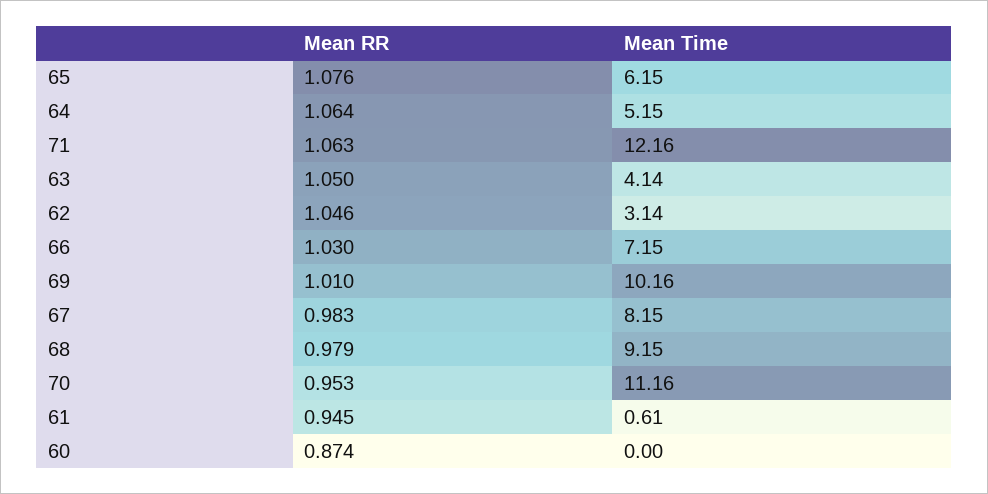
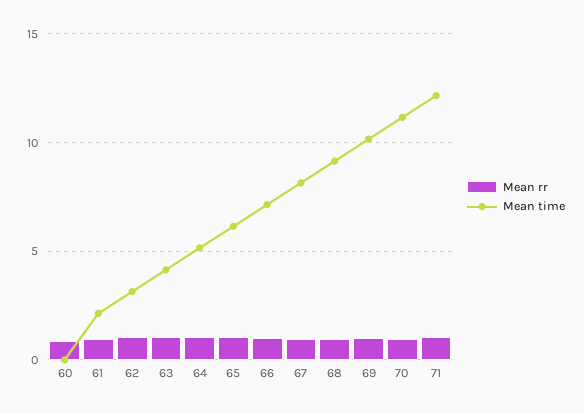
  {
    "Mean RR": {
      "65": 1.076,
      "64": 1.064,
      "71": 1.063,
      "63": 1.05,
      "62": 1.046,
      "66": 1.03,
      "69": 1.01,
      "67": 0.983,
      "68": 0.979,
      "70": 0.953,
      "61": 0.945,
      "60": 0.874
    },
    "Mean Time": {
      "65": 6.15,
      "64": 5.15,
      "71": 12.16,
      "63": 4.14,
      "62": 3.14,
      "66": 7.15,
      "69": 10.16,
      "67": 8.15,
      "68": 9.15,
      "70": 11.16,
-     "61": 0.61,
+     "61": 2,
      "60": 0
    }
  }

